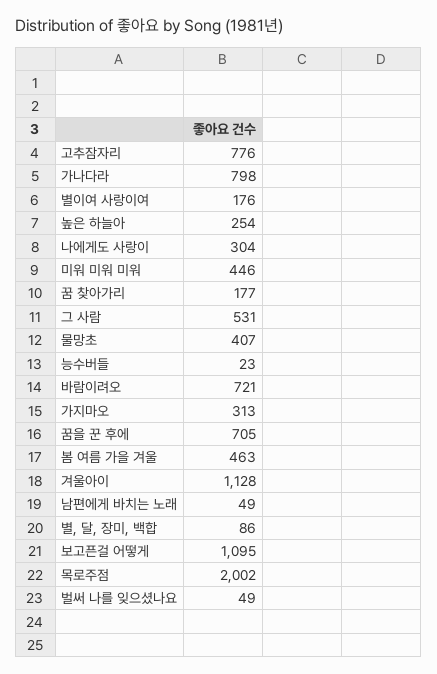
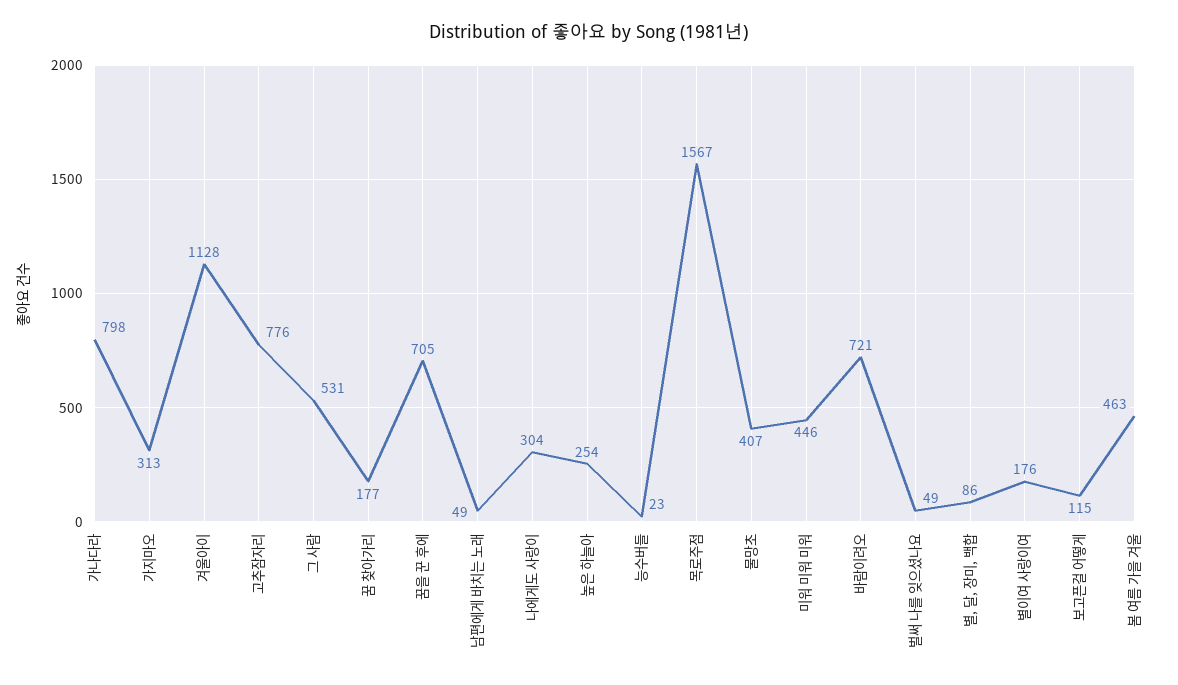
  {
    "고추잠자리": 776,
    "가나다라": 798,
    "별이여 사랑이여": 176,
    "높은 하늘아": 254,
    "나에게도 사랑이": 304,
    "미워 미워 미워": 446,
    "꿈 찾아가리": 177,
    "그 사람": 531,
    "물망초": 407,
    "능수버들": 23,
    "바람이려오": 721,
    "가지마오": 313,
    "꿈을 꾼 후에": 705,
    "봄 여름 가을 겨울": 463,
    "겨울아이": 1128,
    "남편에게 바치는 노래": 49,
    "별, 달, 장미, 백합": 86,
-   "보고픈걸 어떻게": 1095,
+   "보고픈걸 어떻게": 115,
-   "목로주점": 2002,
+   "목로주점": 1567,
    "벌써 나를 잊으셨나요": 49
  }

